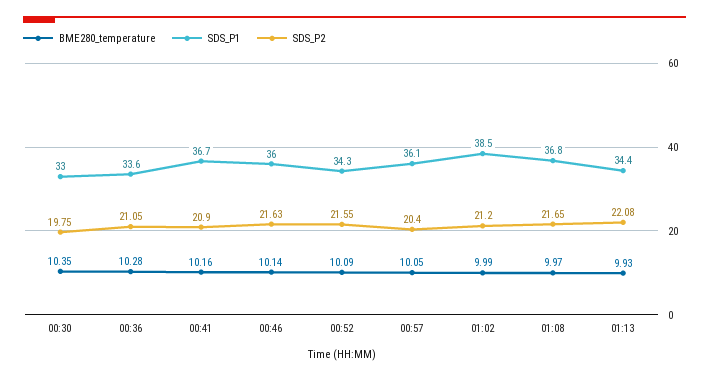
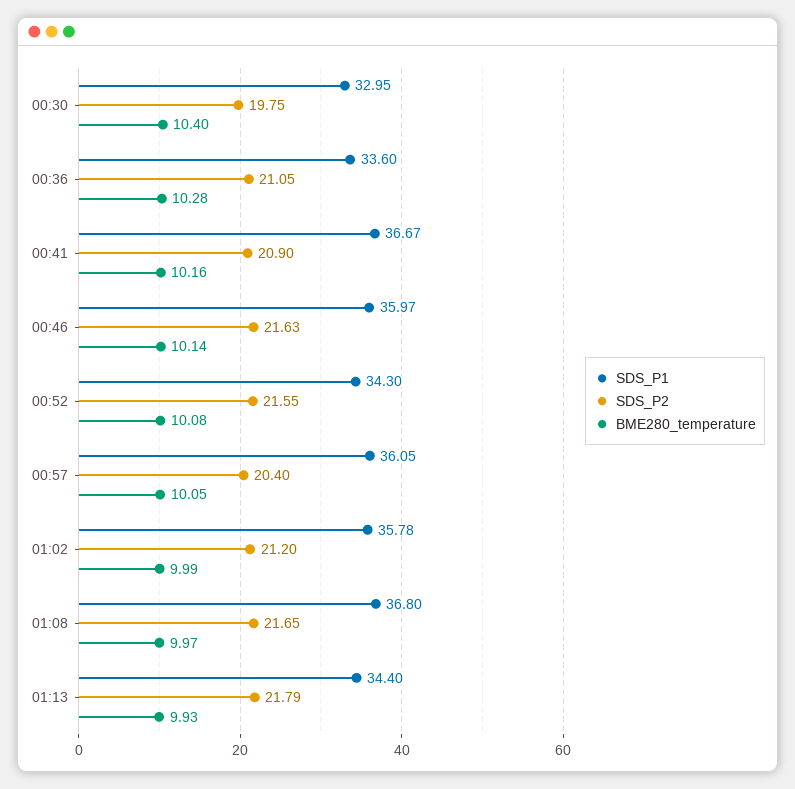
  {
    "BME280_temperature": {
-     "00:30": 10.35,
+     "00:30": 10.4,
      "00:36": 10.28,
      "00:41": 10.16,
      "00:46": 10.14,
-     "00:52": 10.09,
+     "00:52": 10.08,
      "00:57": 10.05,
      "01:02": 9.99,
      "01:08": 9.97,
      "01:13": 9.93
    },
    "SDS_P1": {
      "00:30": 32.95,
      "00:36": 33.6,
      "00:41": 36.67,
      "00:46": 35.97,
      "00:52": 34.3,
      "00:57": 36.05,
-     "01:02": 38.5,
+     "01:02": 35.78,
      "01:08": 36.8,
      "01:13": 34.4
    },
    "SDS_P2": {
      "00:30": 19.75,
      "00:36": 21.05,
      "00:41": 20.9,
      "00:46": 21.63,
      "00:52": 21.55,
      "00:57": 20.4,
      "01:02": 21.2,
      "01:08": 21.65,
-     "01:13": 22.08
+     "01:13": 21.79
    }
  }

